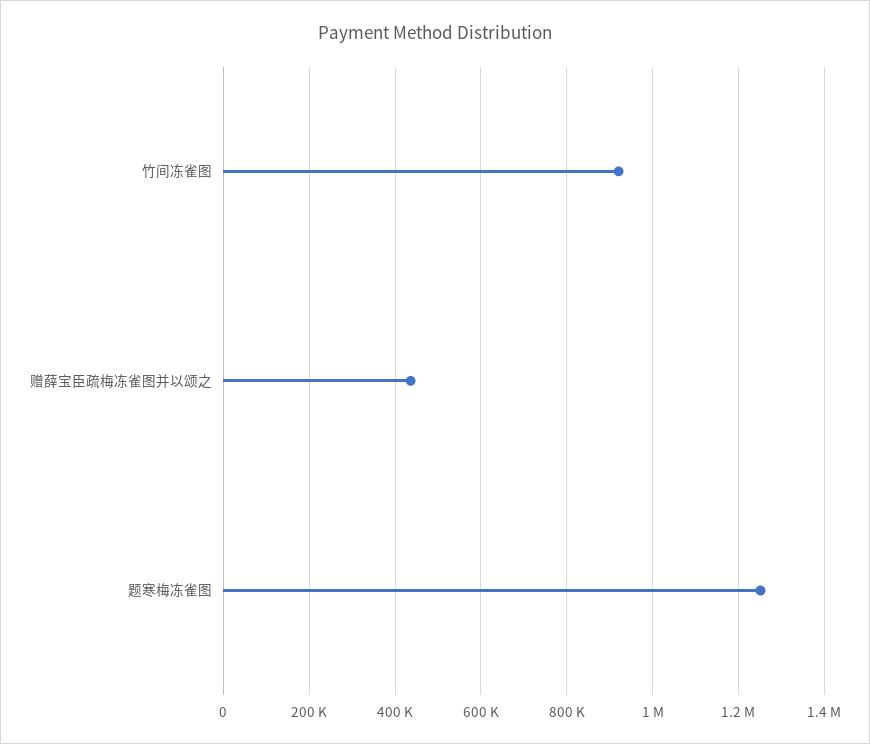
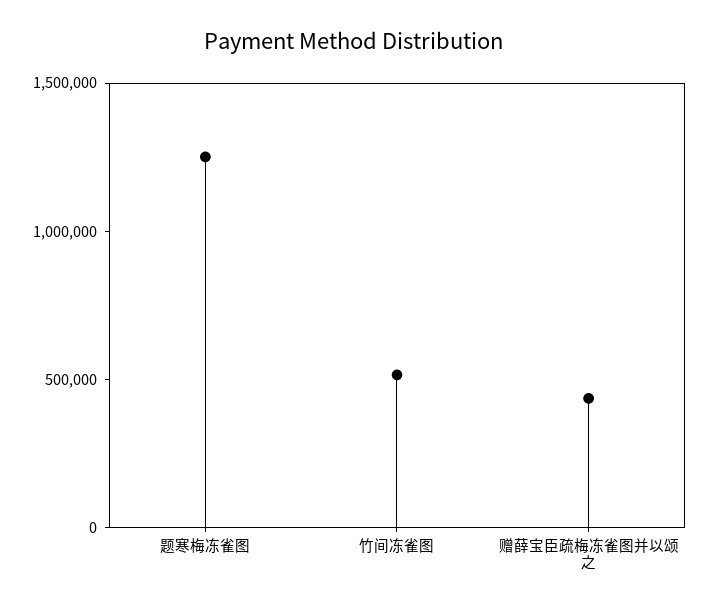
  {
-   "竹间冻雀图": 920000,
+   "竹间冻雀图": 500000,
    "赠薛宝臣疏梅冻雀图并以颂之": 440000,
    "题寒梅冻雀图": 1260000
  }

